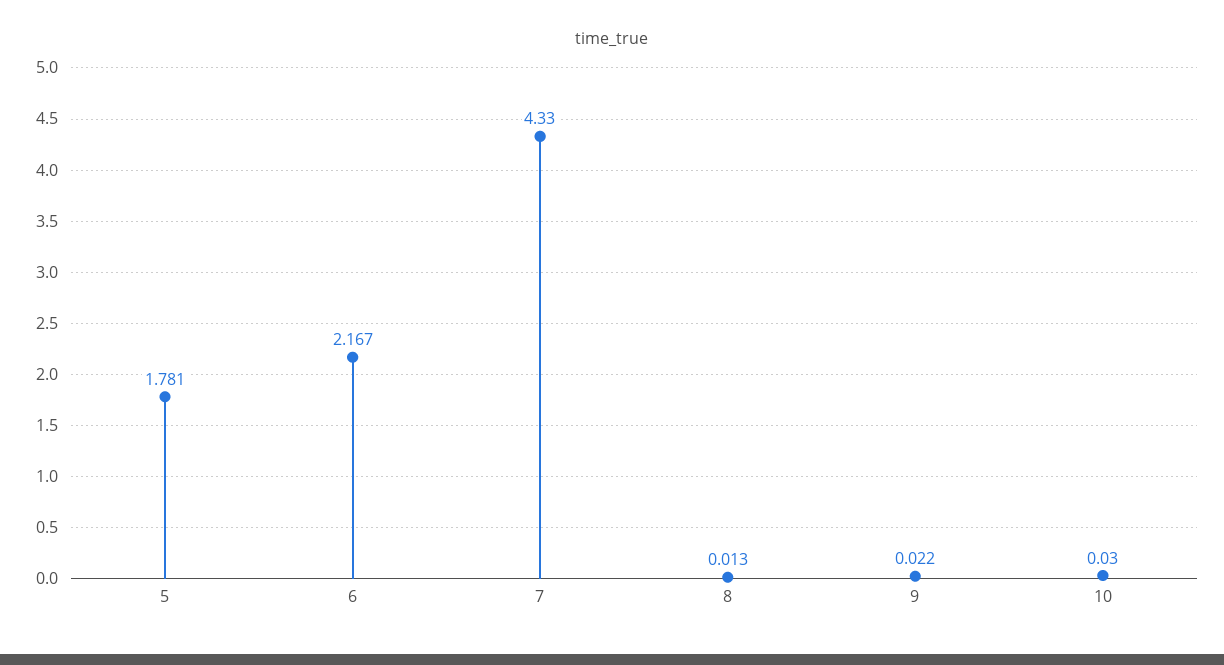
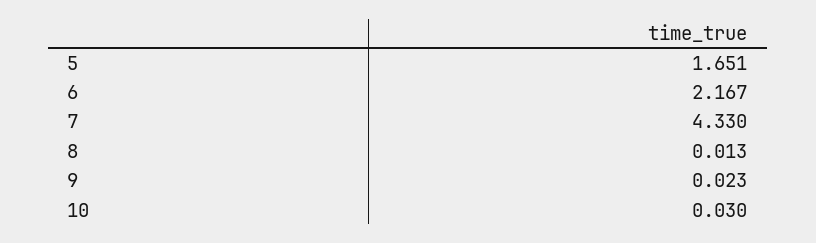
  {
-   "5": 1.781,
+   "5": 1.651,
    "6": 2.167,
    "7": 4.33,
    "8": 0.013,
-   "9": 0.022,
+   "9": 0.023,
    "10": 0.03
  }

